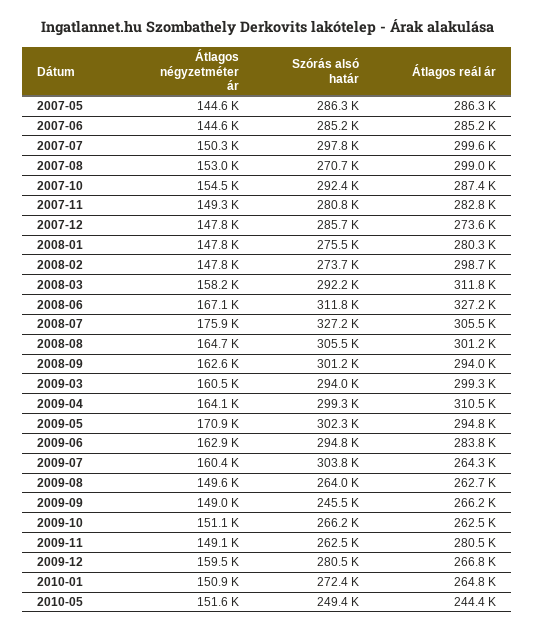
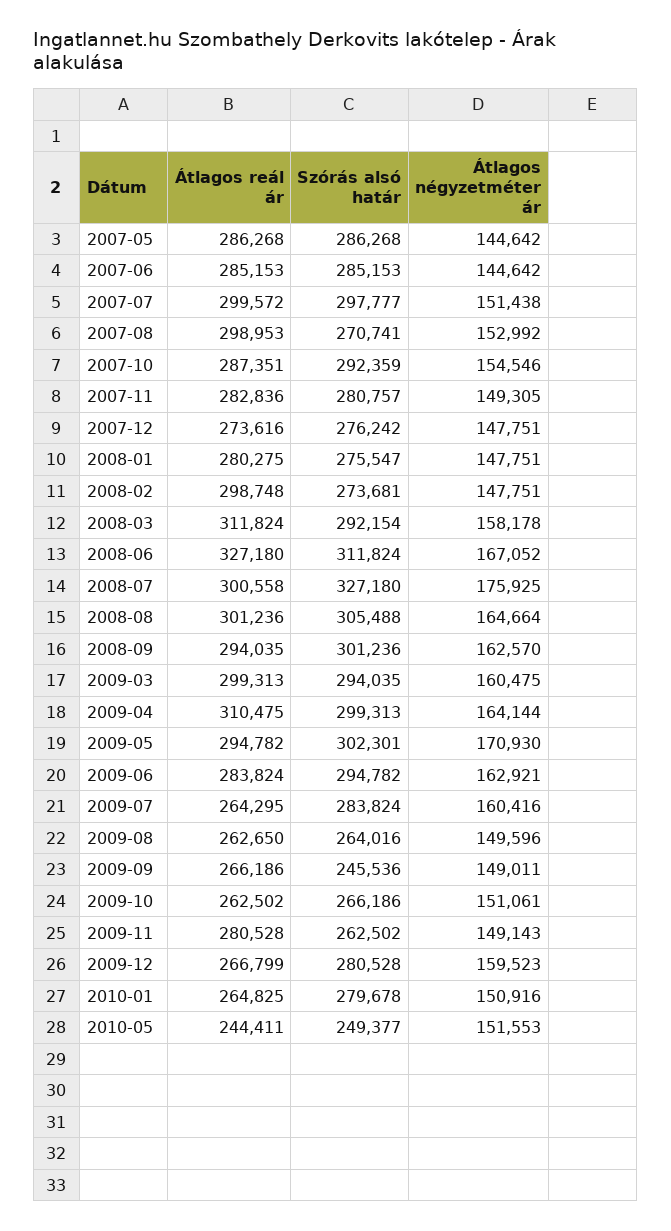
  {
    "Átlagos négyzetméter ár": {
      "2007-05": 144642,
      "2007-06": 144642,
-     "2007-07": 150300,
+     "2007-07": 151438,
      "2007-08": 152992,
      "2007-10": 154546,
      "2007-11": 149305,
      "2007-12": 147751,
      "2008-01": 147751,
      "2008-02": 147751,
      "2008-03": 158178,
      "2008-06": 167052,
      "2008-07": 175925,
      "2008-08": 164664,
      "2008-09": 162570,
      "2009-03": 160475,
      "2009-04": 164144,
      "2009-05": 170930,
      "2009-06": 162921,
      "2009-07": 160416,
      "2009-08": 149596,
      "2009-09": 149011,
      "2009-10": 151061,
      "2009-11": 149143,
      "2009-12": 159523,
      "2010-01": 150916,
      "2010-05": 151553
    },
    "Szórás alsó határ": {
      "2007-05": 286268,
      "2007-06": 285153,
      "2007-07": 297777,
      "2007-08": 270741,
      "2007-10": 292359,
      "2007-11": 280757,
-     "2007-12": 285700,
+     "2007-12": 276242,
      "2008-01": 275547,
      "2008-02": 273681,
      "2008-03": 292154,
      "2008-06": 311824,
      "2008-07": 327180,
      "2008-08": 305488,
      "2008-09": 301236,
      "2009-03": 294035,
      "2009-04": 299313,
      "2009-05": 302301,
      "2009-06": 294782,
-     "2009-07": 303800,
+     "2009-07": 283824,
      "2009-08": 264016,
      "2009-09": 245536,
      "2009-10": 266186,
      "2009-11": 262502,
      "2009-12": 280528,
-     "2010-01": 272400,
+     "2010-01": 279678,
      "2010-05": 249377
    },
    "Átlagos reál ár": {
      "2007-05": 286268,
      "2007-06": 285153,
      "2007-07": 299572,
      "2007-08": 298953,
      "2007-10": 287351,
      "2007-11": 282836,
      "2007-12": 273616,
      "2008-01": 280275,
      "2008-02": 298748,
      "2008-03": 311824,
      "2008-06": 327180,
-     "2008-07": 305500,
+     "2008-07": 300558,
      "2008-08": 301236,
      "2008-09": 294035,
      "2009-03": 299313,
      "2009-04": 310475,
      "2009-05": 294782,
      "2009-06": 283824,
      "2009-07": 264295,
      "2009-08": 262650,
      "2009-09": 266186,
      "2009-10": 262502,
      "2009-11": 280528,
      "2009-12": 266799,
      "2010-01": 264825,
      "2010-05": 244411
    }
  }

